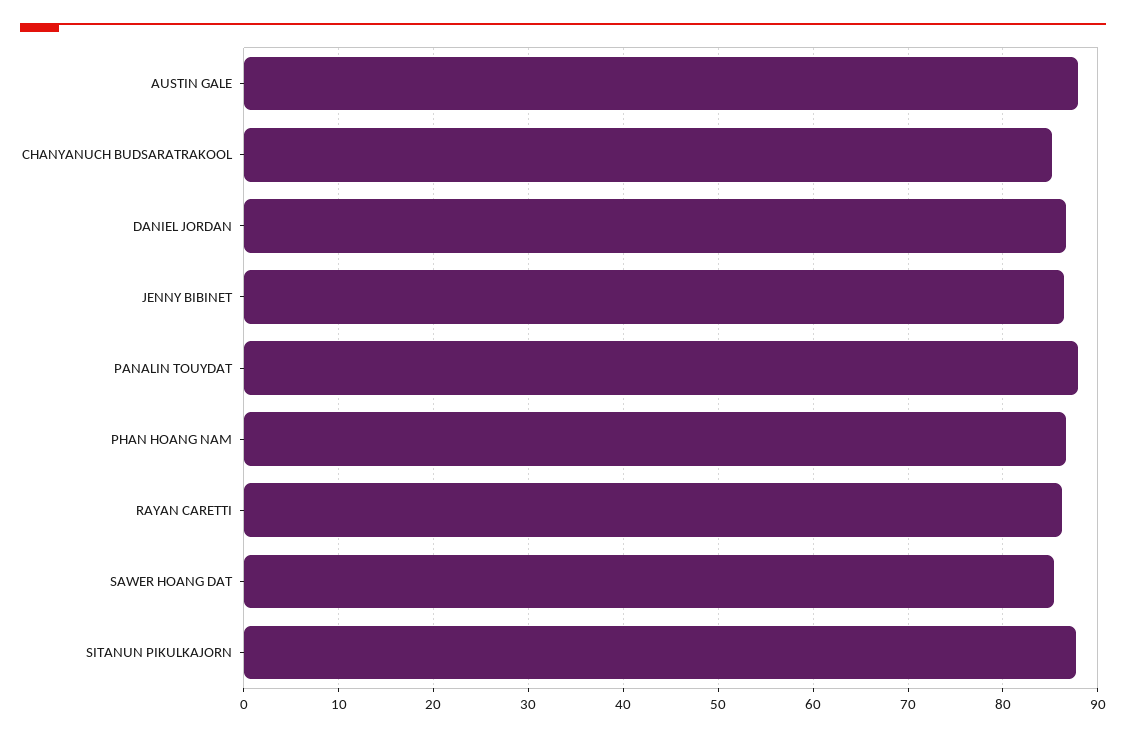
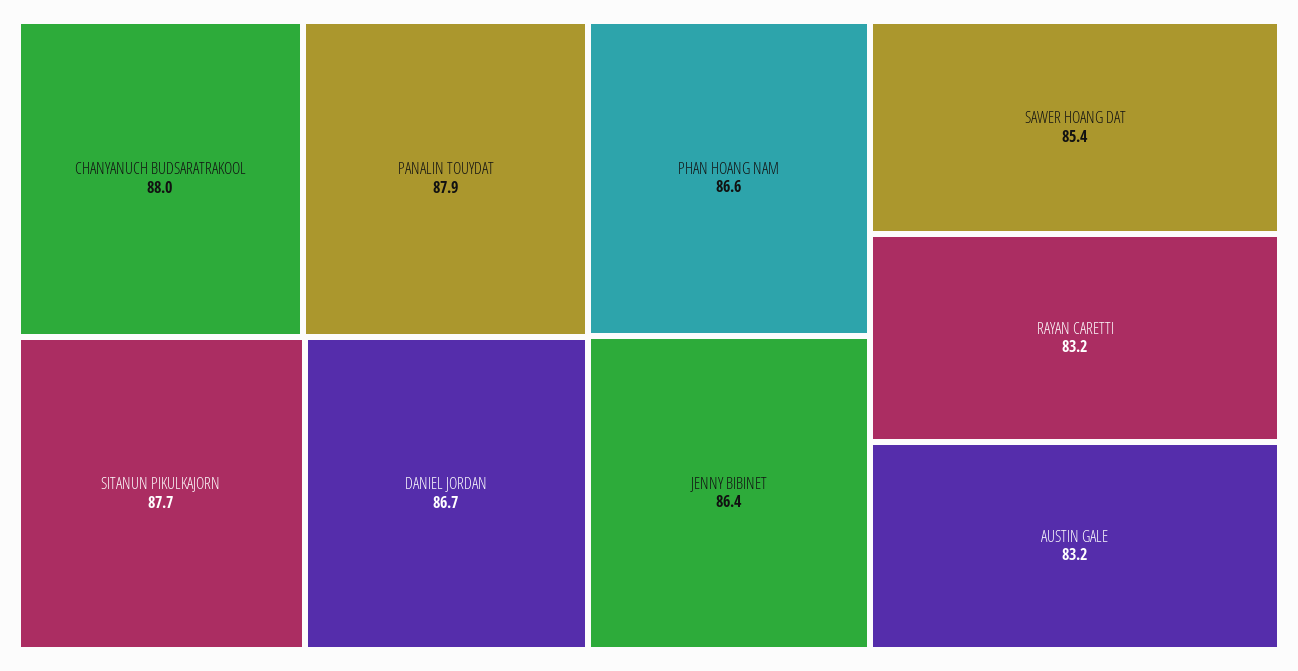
  {
-   "AUSTIN GALE": 88,
+   "AUSTIN GALE": 83.2,
-   "CHANYANUCH BUDSARATRAKOOL": 85,
+   "CHANYANUCH BUDSARATRAKOOL": 88,
    "DANIEL JORDAN": 86.7,
    "JENNY BIBINET": 86.4,
    "PANALIN TOUYDAT": 87.9,
    "PHAN HOANG NAM": 86.6,
-   "RAYAN CARETTI": 86,
+   "RAYAN CARETTI": 83.2,
    "SAWER HOANG DAT": 85.4,
    "SITANUN PIKULKAJORN": 87.7
  }

